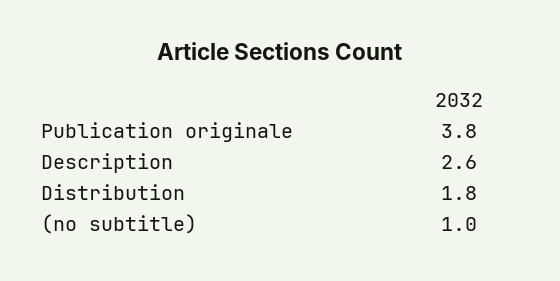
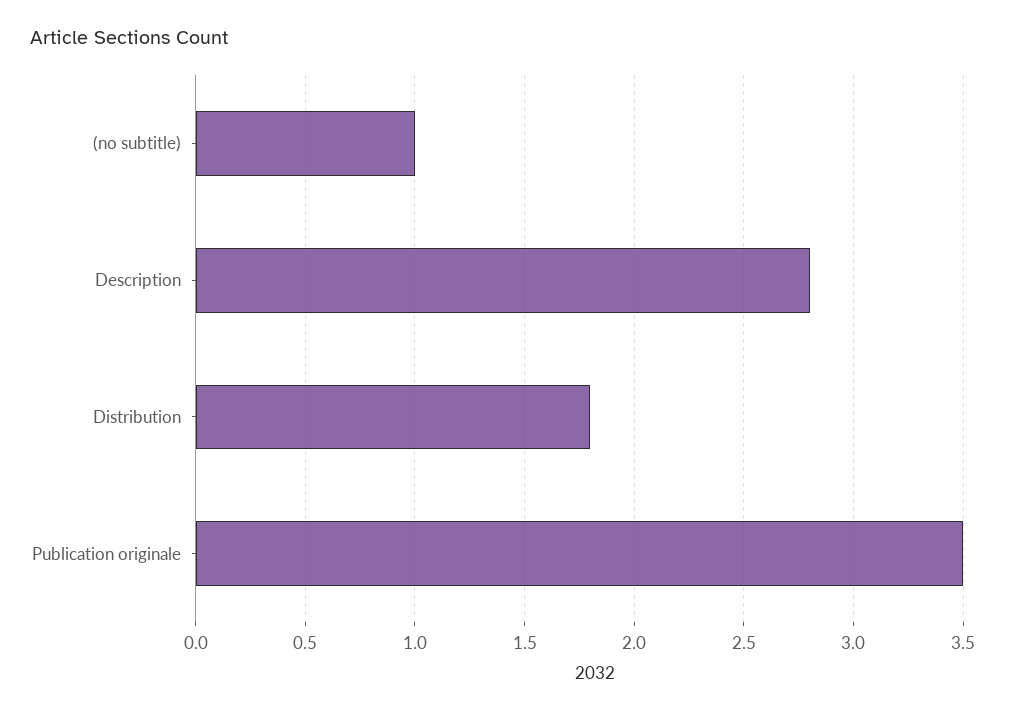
  {
-   "Publication originale": 3.8,
+   "Publication originale": 3.5,
-   "Description": 2.6,
+   "Description": 2.8,
    "Distribution": 1.8,
    "(no subtitle)": 1
  }

